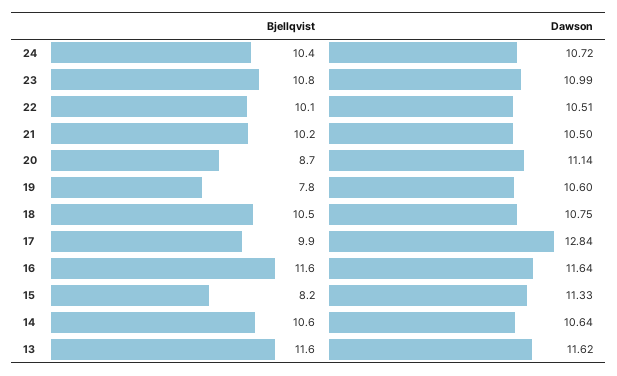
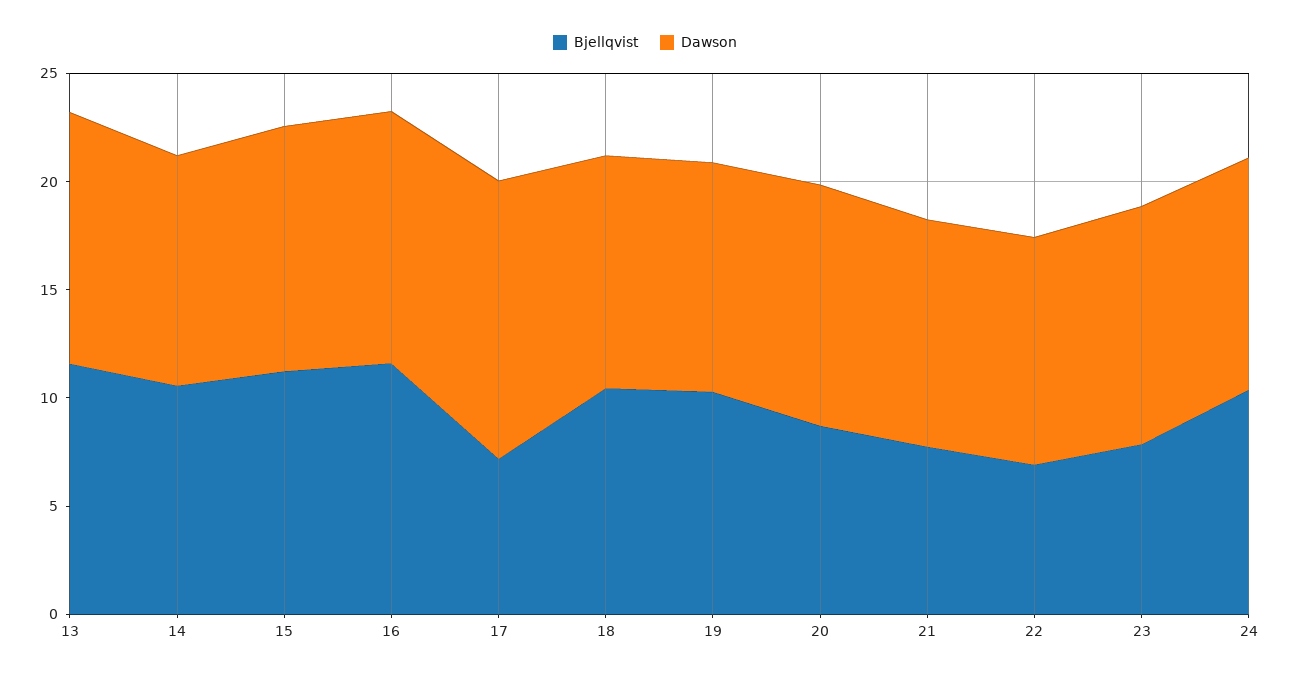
  {
    "Bjellqvist": {
      "24": 10.4,
-     "23": 10.8,
+     "23": 8,
-     "22": 10.1,
+     "22": 7,
-     "21": 10.2,
+     "21": 8,
      "20": 8.7,
-     "19": 7.8,
+     "19": 10,
      "18": 10.5,
-     "17": 9.9,
+     "17": 7,
      "16": 11.6,
-     "15": 8.2,
+     "15": 11,
      "14": 10.6,
      "13": 11.6
    },
    "Dawson": {
      "24": 10.72,
      "23": 10.99,
      "22": 10.51,
      "21": 10.5,
      "20": 11.14,
      "19": 10.6,
      "18": 10.75,
      "17": 12.84,
      "16": 11.64,
      "15": 11.33,
      "14": 10.64,
      "13": 11.62
    }
  }

